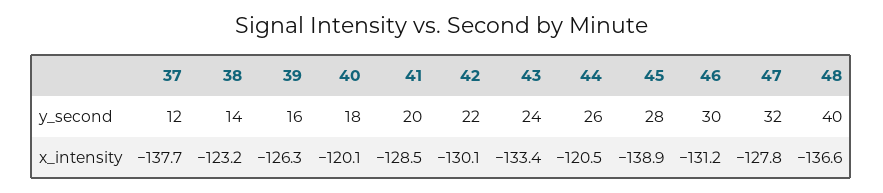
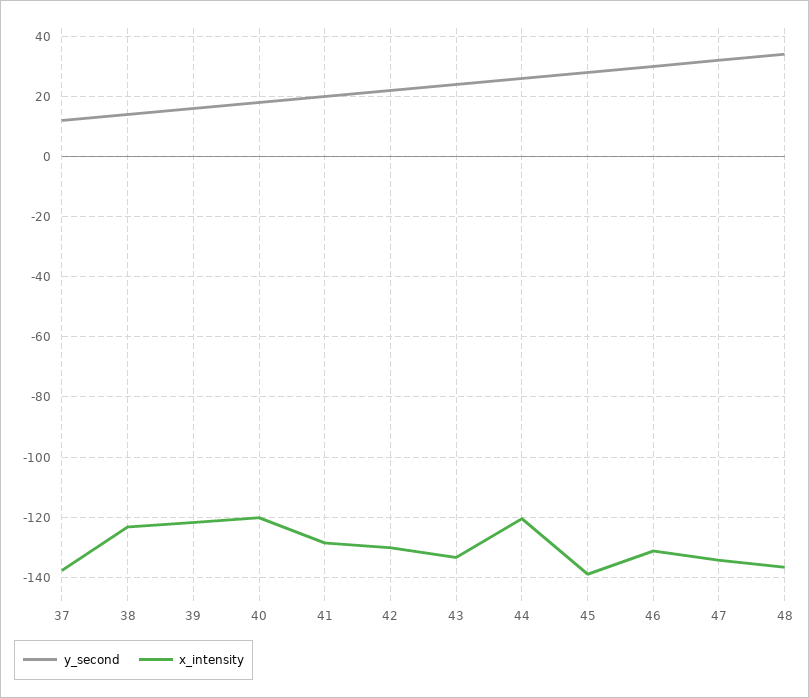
  {
    "y_second": {
      "37": 12,
      "38": 14,
      "39": 16,
      "40": 18,
      "41": 20,
      "42": 22,
      "43": 24,
      "44": 26,
      "45": 28,
      "46": 30,
      "47": 32,
-     "48": 40
+     "48": 34
    },
    "x_intensity": {
      "37": -137.7,
      "38": -123.2,
-     "39": -126.3,
+     "39": -122,
      "40": -120.1,
      "41": -128.5,
      "42": -130.1,
      "43": -133.4,
      "44": -120.5,
      "45": -138.9,
      "46": -131.2,
-     "47": -127.8,
+     "47": -134,
      "48": -136.6
    }
  }

